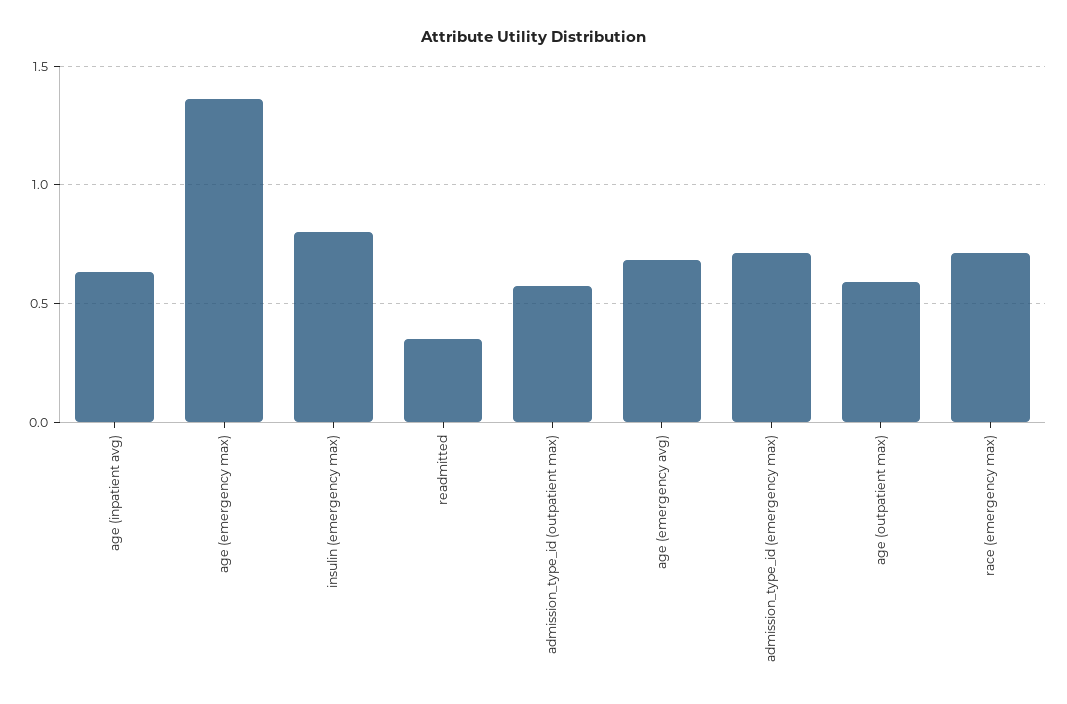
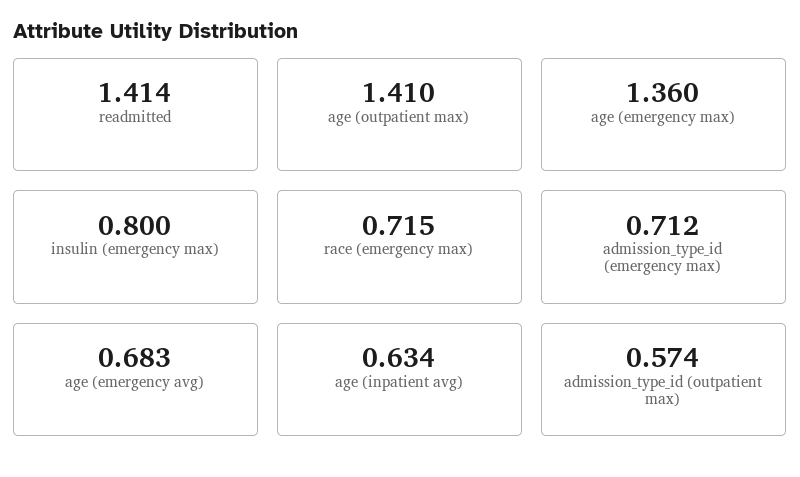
  {
    "age (inpatient avg)": 0.634,
    "age (emergency max)": 1.36,
    "insulin (emergency max)": 0.8,
-   "readmitted": 0.35,
+   "readmitted": 1.414,
    "admission_type_id (outpatient max)": 0.574,
    "age (emergency avg)": 0.683,
    "admission_type_id (emergency max)": 0.712,
-   "age (outpatient max)": 0.6,
+   "age (outpatient max)": 1.41,
    "race (emergency max)": 0.715
  }

